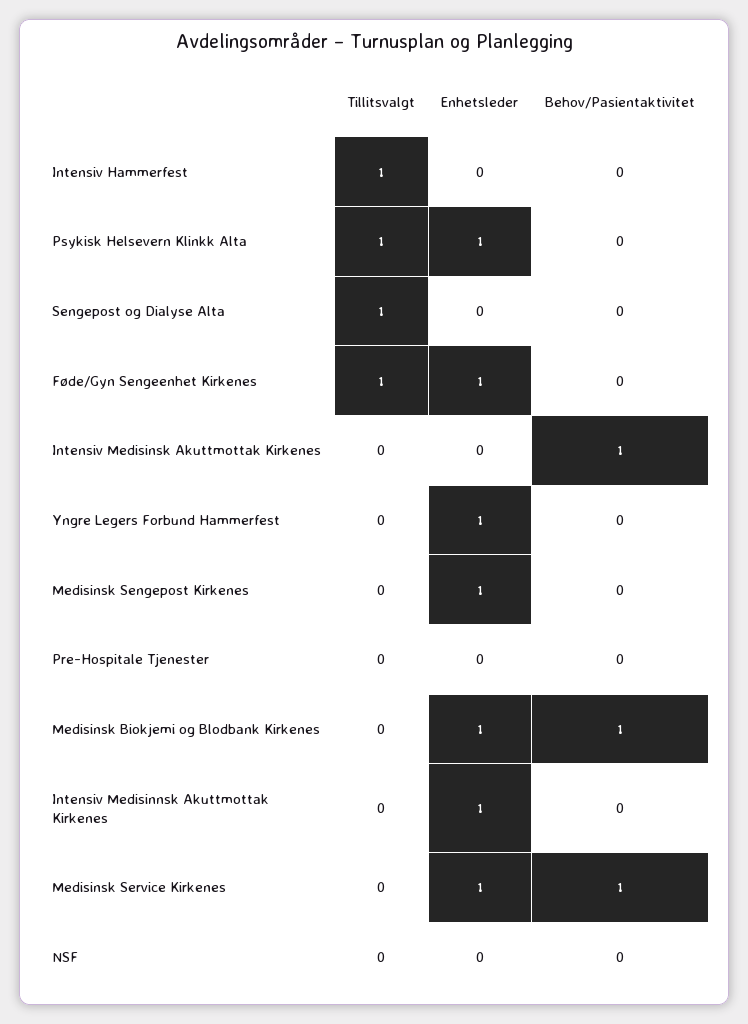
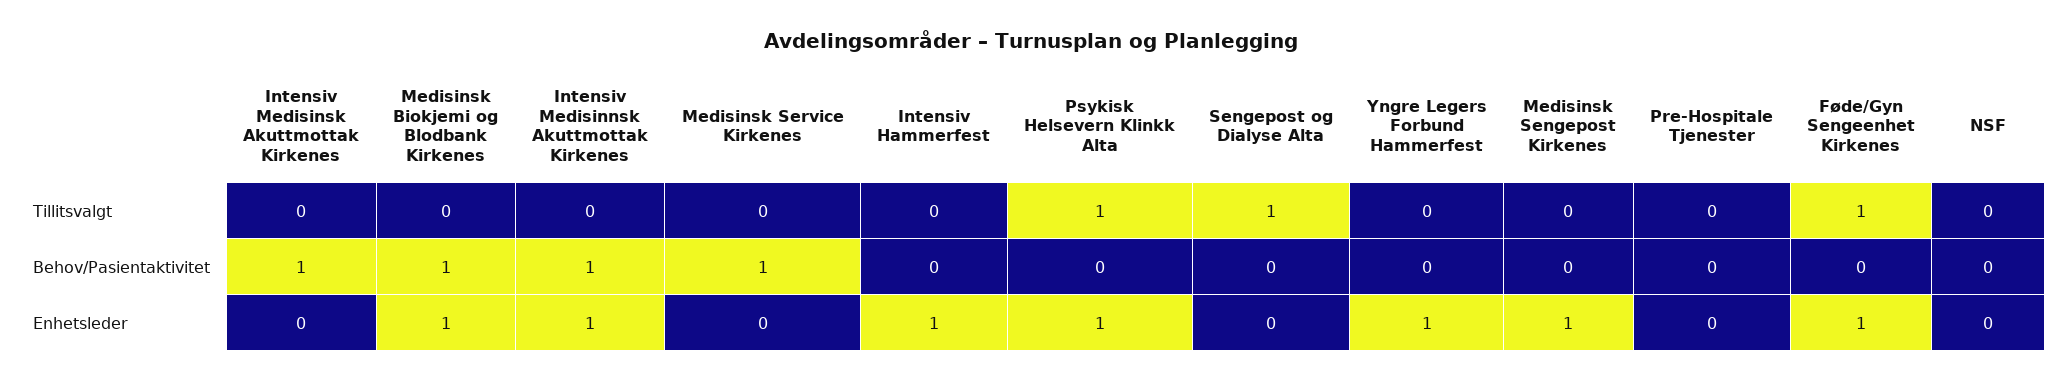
  {
    "Tillitsvalgt": {
-     "Intensiv Hammerfest": 1,
+     "Intensiv Hammerfest": 0,
      "Psykisk Helsevern Klinkk Alta": 1,
      "Sengepost og Dialyse Alta": 1,
      "Føde/Gyn Sengeenhet Kirkenes": 1,
      "Intensiv Medisinsk Akuttmottak Kirkenes": 0,
      "Yngre Legers Forbund Hammerfest": 0,
      "Medisinsk Sengepost Kirkenes": 0,
      "Pre-Hospitale Tjenester": 0,
      "Medisinsk Biokjemi og Blodbank Kirkenes": 0,
      "Intensiv Medisinnsk Akuttmottak Kirkenes": 0,
      "Medisinsk Service Kirkenes": 0,
      "NSF": 0
    },
    "Enhetsleder": {
-     "Intensiv Hammerfest": 0,
+     "Intensiv Hammerfest": 1,
      "Psykisk Helsevern Klinkk Alta": 1,
      "Sengepost og Dialyse Alta": 0,
      "Føde/Gyn Sengeenhet Kirkenes": 1,
      "Intensiv Medisinsk Akuttmottak Kirkenes": 0,
      "Yngre Legers Forbund Hammerfest": 1,
      "Medisinsk Sengepost Kirkenes": 1,
      "Pre-Hospitale Tjenester": 0,
      "Medisinsk Biokjemi og Blodbank Kirkenes": 1,
      "Intensiv Medisinnsk Akuttmottak Kirkenes": 1,
-     "Medisinsk Service Kirkenes": 1,
+     "Medisinsk Service Kirkenes": 0,
      "NSF": 0
    },
    "Behov/Pasientaktivitet": {
      "Intensiv Hammerfest": 0,
      "Psykisk Helsevern Klinkk Alta": 0,
      "Sengepost og Dialyse Alta": 0,
      "Føde/Gyn Sengeenhet Kirkenes": 0,
      "Intensiv Medisinsk Akuttmottak Kirkenes": 1,
      "Yngre Legers Forbund Hammerfest": 0,
      "Medisinsk Sengepost Kirkenes": 0,
      "Pre-Hospitale Tjenester": 0,
      "Medisinsk Biokjemi og Blodbank Kirkenes": 1,
-     "Intensiv Medisinnsk Akuttmottak Kirkenes": 0,
+     "Intensiv Medisinnsk Akuttmottak Kirkenes": 1,
      "Medisinsk Service Kirkenes": 1,
      "NSF": 0
    }
  }

